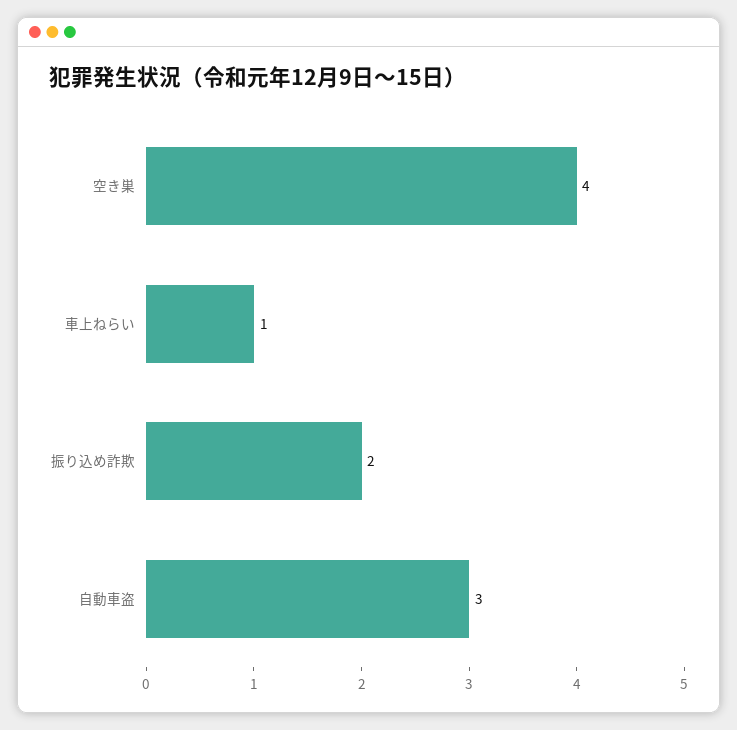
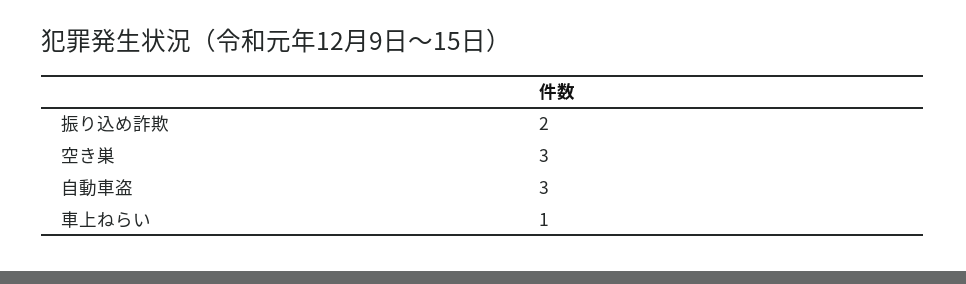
  {
-   "空き巣": 4,
+   "空き巣": 3,
    "車上ねらい": 1,
    "振り込め詐欺": 2,
    "自動車盗": 3
  }

